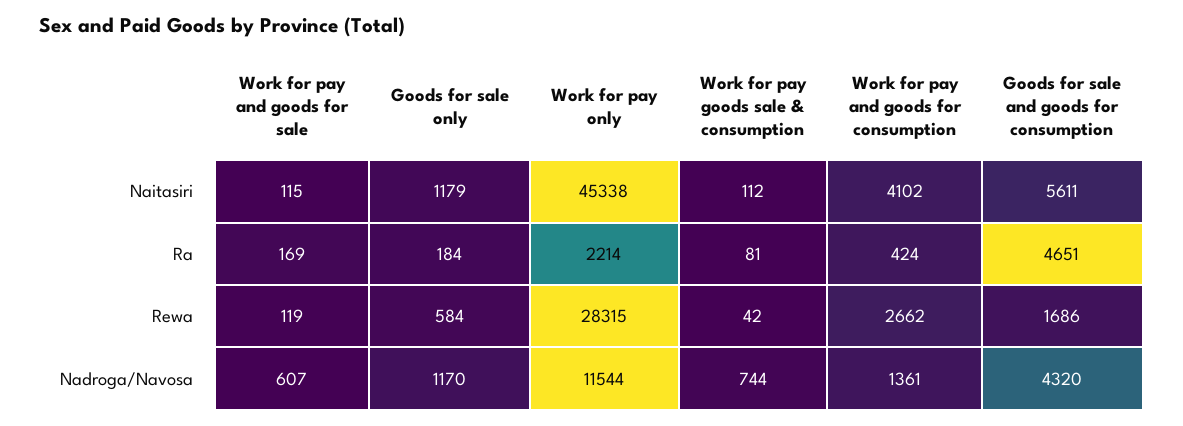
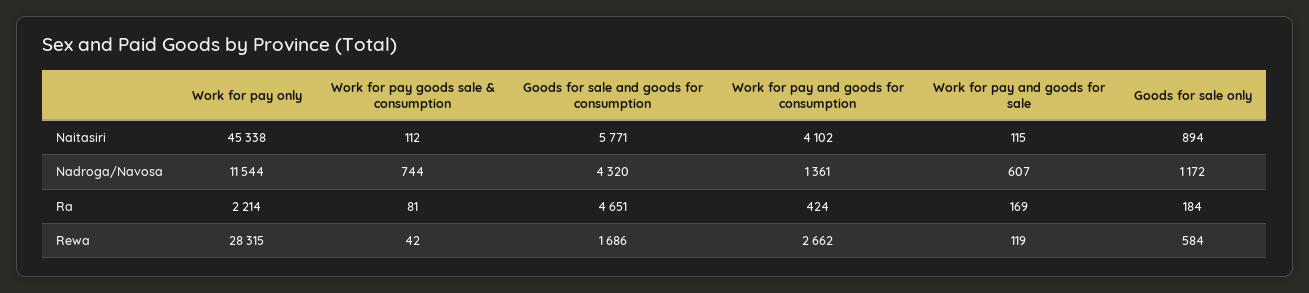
  {
    "Work for pay and goods for sale": {
      "Naitasiri": 115,
      "Ra": 169,
      "Rewa": 119,
      "Nadroga/Navosa": 607
    },
    "Goods for sale only": {
-     "Naitasiri": 1179,
+     "Naitasiri": 894,
      "Ra": 184,
      "Rewa": 584,
-     "Nadroga/Navosa": 1170
+     "Nadroga/Navosa": 1172
    },
    "Work for pay only": {
      "Naitasiri": 45338,
      "Ra": 2214,
      "Rewa": 28315,
      "Nadroga/Navosa": 11544
    },
    "Work for pay goods sale & consumption": {
      "Naitasiri": 112,
      "Ra": 81,
      "Rewa": 42,
      "Nadroga/Navosa": 744
    },
    "Work for pay and goods for consumption": {
      "Naitasiri": 4102,
      "Ra": 424,
      "Rewa": 2662,
      "Nadroga/Navosa": 1361
    },
    "Goods for sale and goods for consumption": {
-     "Naitasiri": 5611,
+     "Naitasiri": 5771,
      "Ra": 4651,
      "Rewa": 1686,
      "Nadroga/Navosa": 4320
    }
  }

